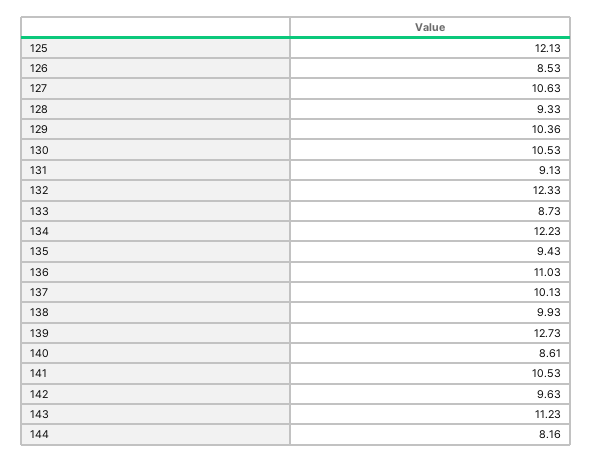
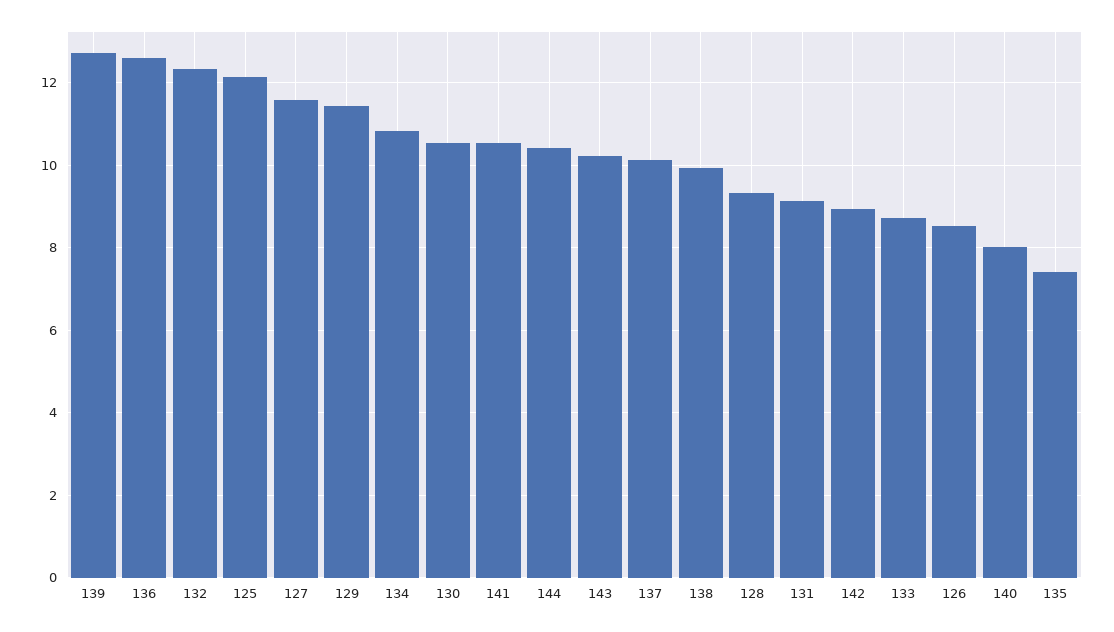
  {
    "125": 12.13,
    "126": 8.53,
-   "127": 10.63,
+   "127": 11.6,
    "128": 9.33,
-   "129": 10.36,
+   "129": 11.4,
    "130": 10.53,
    "131": 9.13,
    "132": 12.33,
    "133": 8.73,
-   "134": 12.23,
+   "134": 10.8,
-   "135": 9.43,
+   "135": 7.4,
-   "136": 11.03,
+   "136": 12.6,
    "137": 10.13,
    "138": 9.93,
    "139": 12.73,
-   "140": 8.61,
+   "140": 8,
    "141": 10.53,
-   "142": 9.63,
+   "142": 9,
-   "143": 11.23,
+   "143": 10.2,
-   "144": 8.16
+   "144": 10.4
  }

